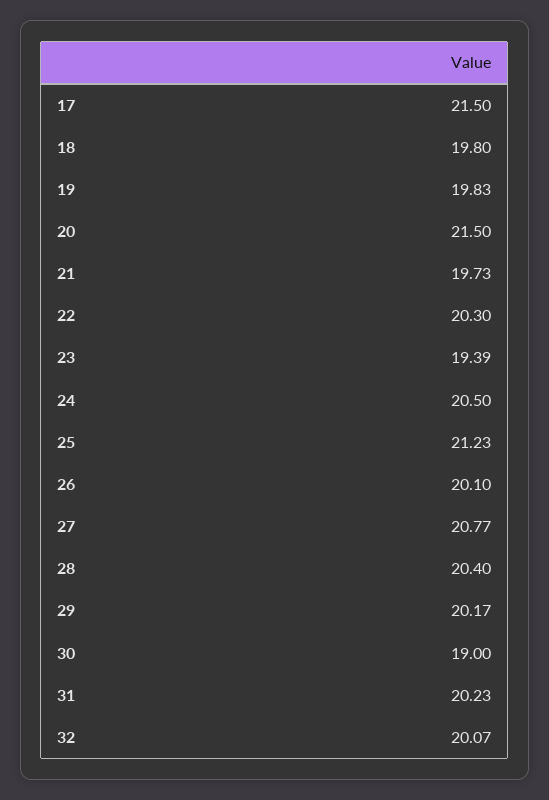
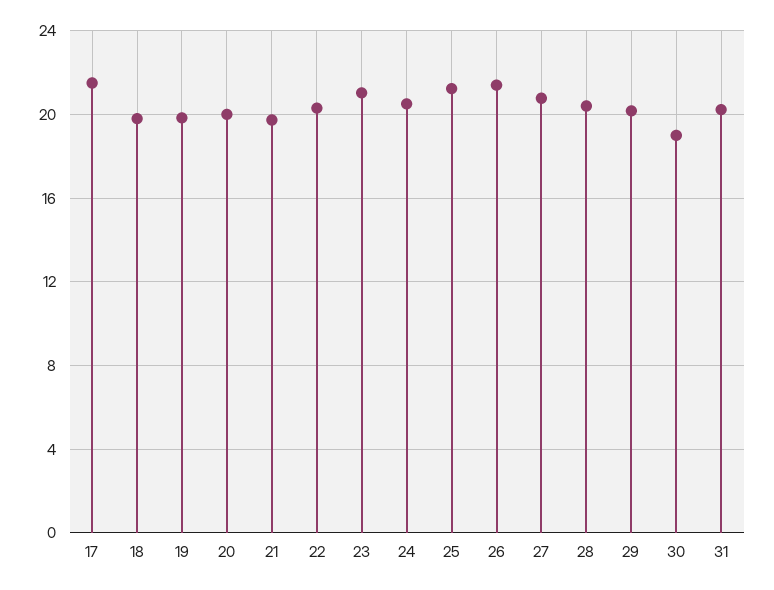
  {
    "17": 21.5,
    "18": 19.8,
    "19": 19.83,
-   "20": 21.5,
+   "20": 20,
    "21": 19.73,
    "22": 20.3,
-   "23": 19.39,
+   "23": 21,
    "24": 20.5,
    "25": 21.23,
-   "26": 20.1,
+   "26": 21.5,
    "27": 20.77,
    "28": 20.4,
    "29": 20.17,
    "30": 19,
-   "31": 20.23,
+   "31": 20.23
-   "32": 20.07
  }

